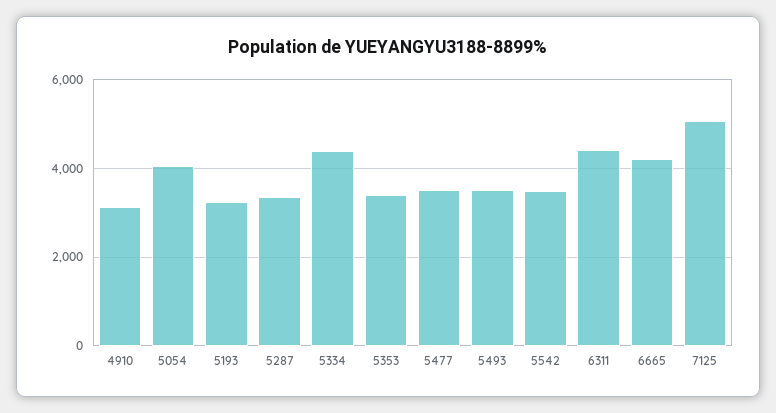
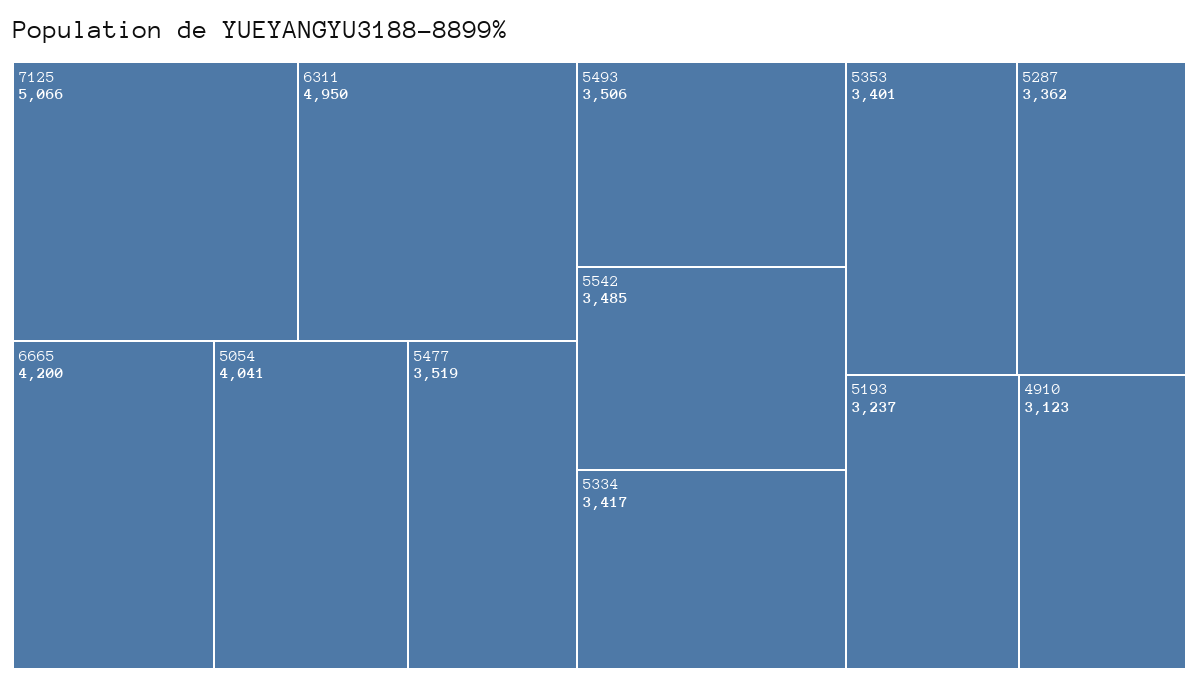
  {
    "4910": 3123,
    "5054": 4041,
    "5193": 3237,
    "5287": 3362,
-   "5334": 4400,
+   "5334": 3417,
    "5353": 3401,
    "5477": 3519,
    "5493": 3506,
    "5542": 3485,
-   "6311": 4400,
+   "6311": 4950,
    "6665": 4200,
    "7125": 5066
  }

